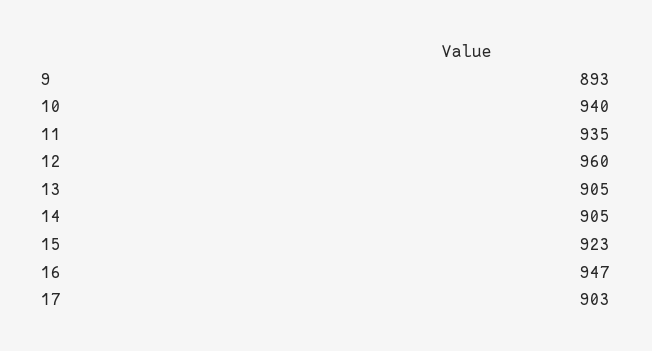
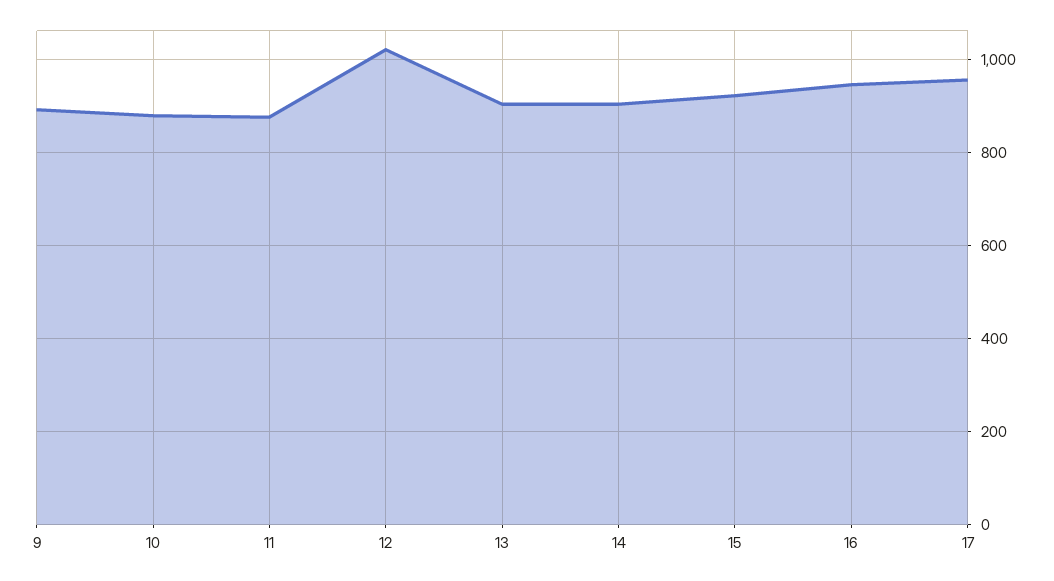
  {
    "9": 893,
-   "10": 940,
+   "10": 880,
-   "11": 935,
+   "11": 880,
-   "12": 960,
+   "12": 1020,
    "13": 905,
    "14": 905,
    "15": 923,
    "16": 947,
-   "17": 903
+   "17": 960
  }

